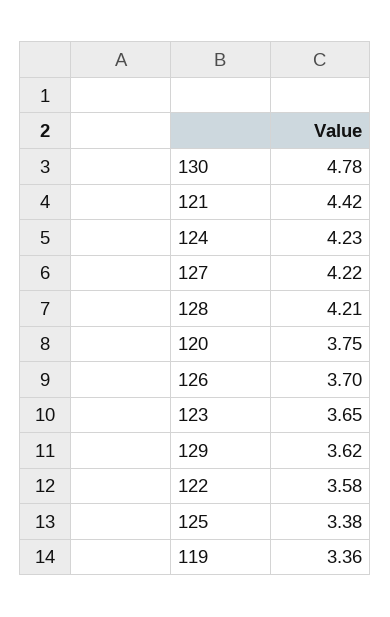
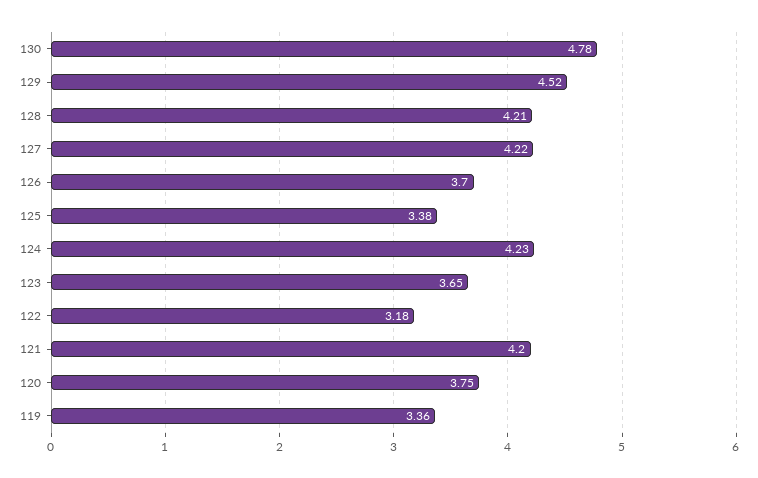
  {
    "130": 4.78,
-   "121": 4.42,
+   "121": 4.2,
    "124": 4.23,
    "127": 4.22,
    "128": 4.21,
    "120": 3.75,
    "126": 3.7,
    "123": 3.65,
-   "129": 3.62,
+   "129": 4.52,
-   "122": 3.58,
+   "122": 3.18,
    "125": 3.38,
    "119": 3.36
  }

